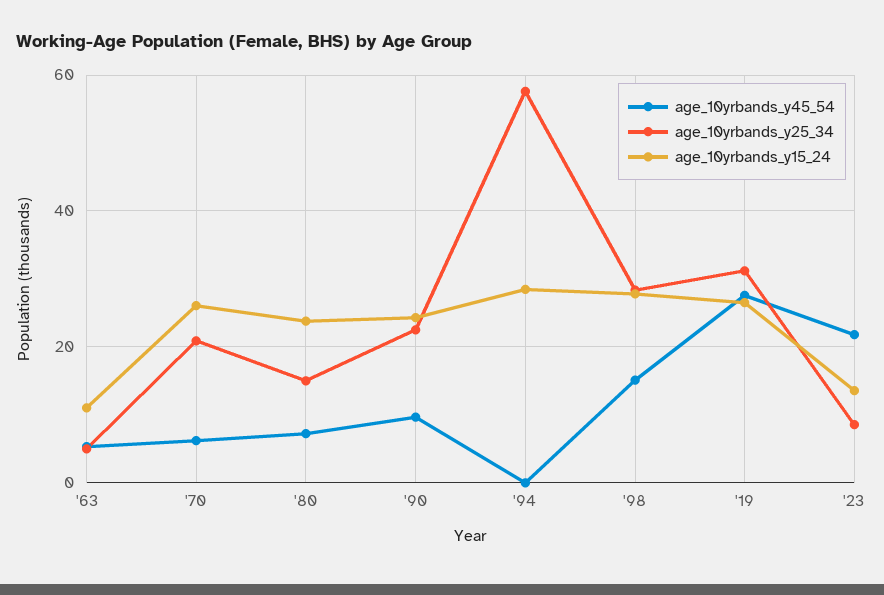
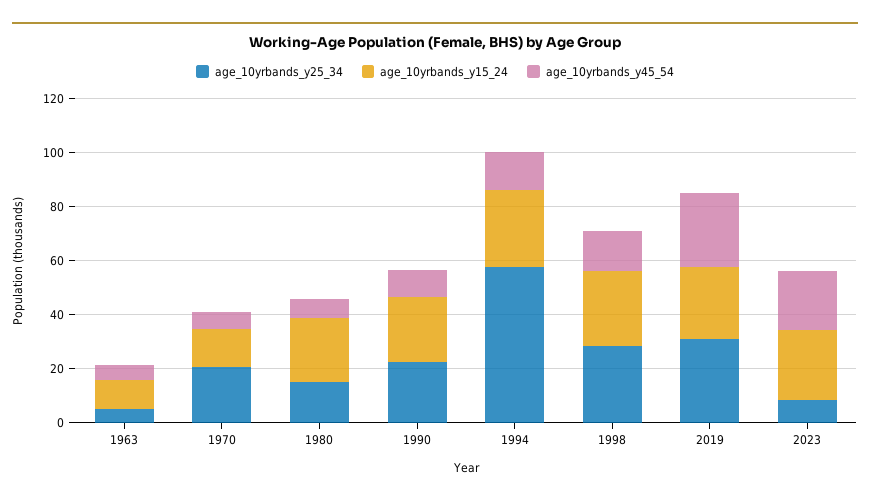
  {
    "age_10yrbands_y45_54": {
      "'63": 6,
      "'70": 6,
      "'80": 8,
      "'90": 10,
-     "'94": 0,
+     "'94": 15,
      "'98": 16,
      "'19": 28,
      "'23": 22
    },
    "age_10yrbands_y25_34": {
      "'63": 6,
      "'70": 20,
      "'80": 16,
      "'90": 22,
      "'94": 58,
      "'98": 28,
      "'19": 32,
      "'23": 8
    },
    "age_10yrbands_y15_24": {
      "'63": 12,
-     "'70": 26,
+     "'70": 15,
      "'80": 24,
      "'90": 24,
      "'94": 28,
      "'98": 28,
      "'19": 26,
-     "'23": 14
+     "'23": 25
    }
  }

